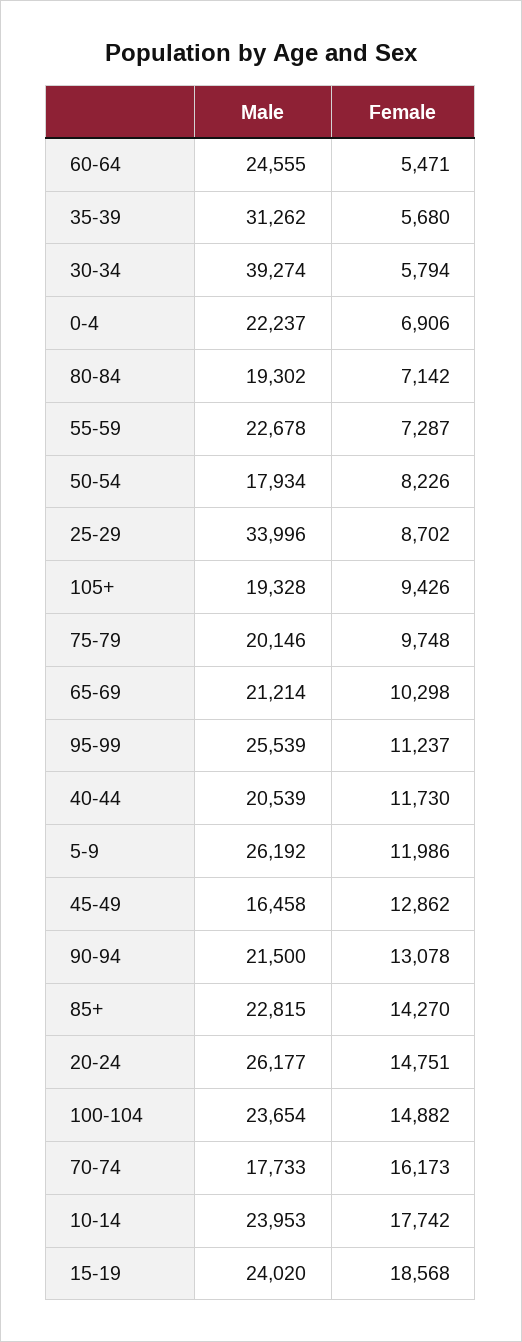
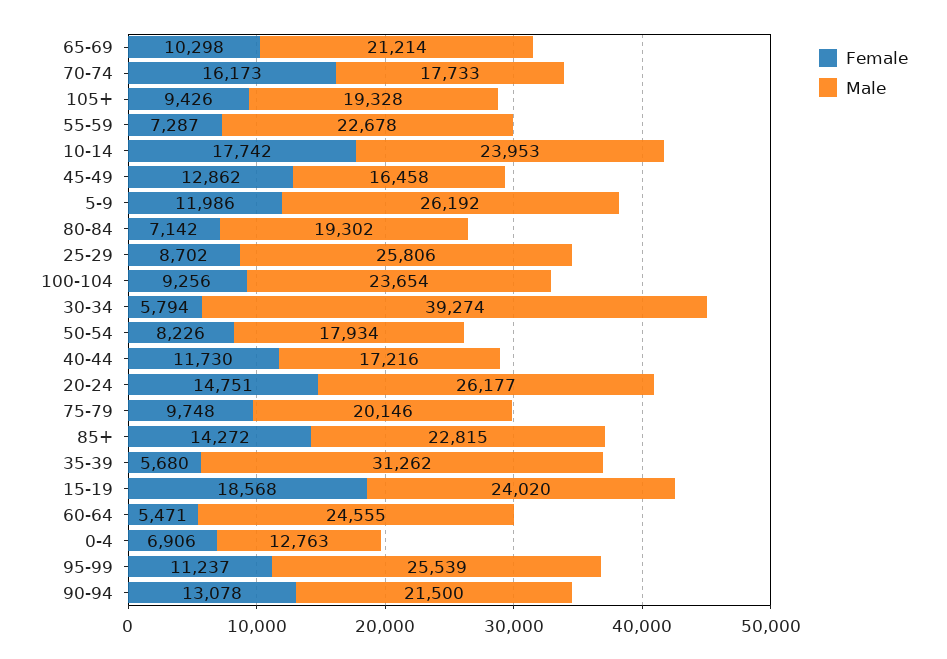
  {
    "Male": {
      "60-64": 24555,
      "35-39": 31262,
      "30-34": 39274,
-     "0-4": 22237,
+     "0-4": 12763,
      "80-84": 19302,
      "55-59": 22678,
      "50-54": 17934,
-     "25-29": 33996,
+     "25-29": 25806,
      "105+": 19328,
      "75-79": 20146,
      "65-69": 21214,
      "95-99": 25539,
-     "40-44": 20539,
+     "40-44": 17216,
      "5-9": 26192,
      "45-49": 16458,
      "90-94": 21500,
      "85+": 22815,
      "20-24": 26177,
      "100-104": 23654,
      "70-74": 17733,
      "10-14": 23953,
      "15-19": 24020
    },
    "Female": {
      "60-64": 5471,
      "35-39": 5680,
      "30-34": 5794,
      "0-4": 6906,
      "80-84": 7142,
      "55-59": 7287,
      "50-54": 8226,
      "25-29": 8702,
      "105+": 9426,
      "75-79": 9748,
      "65-69": 10298,
      "95-99": 11237,
      "40-44": 11730,
      "5-9": 11986,
      "45-49": 12862,
      "90-94": 13078,
-     "85+": 14270,
+     "85+": 14272,
      "20-24": 14751,
-     "100-104": 14882,
+     "100-104": 9256,
      "70-74": 16173,
      "10-14": 17742,
      "15-19": 18568
    }
  }

